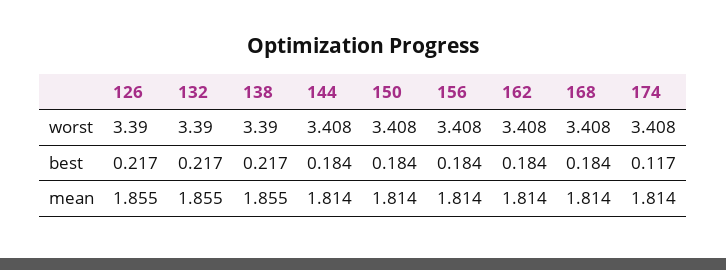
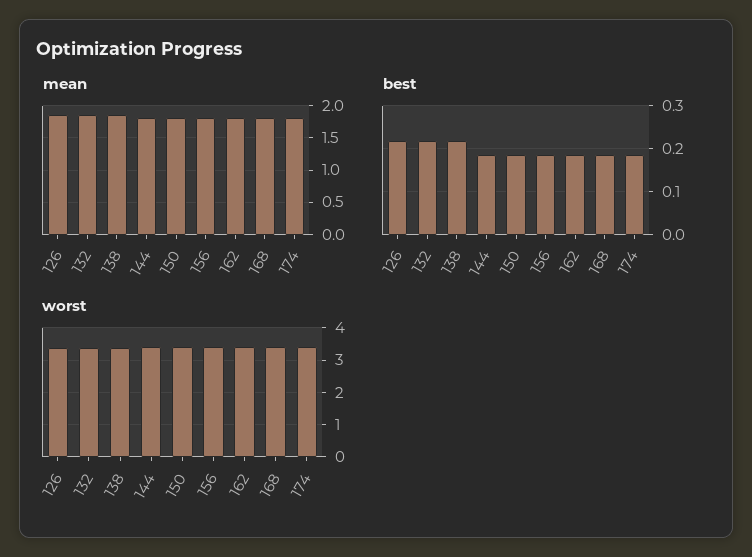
  {
    "worst": {
      "126": 3.39,
      "132": 3.39,
      "138": 3.39,
      "144": 3.408,
      "150": 3.408,
      "156": 3.408,
      "162": 3.408,
      "168": 3.408,
      "174": 3.408
    },
    "best": {
      "126": 0.217,
      "132": 0.217,
      "138": 0.217,
      "144": 0.184,
      "150": 0.184,
      "156": 0.184,
      "162": 0.184,
      "168": 0.184,
-     "174": 0.117
+     "174": 0.18
    },
    "mean": {
      "126": 1.855,
      "132": 1.855,
      "138": 1.855,
      "144": 1.814,
      "150": 1.814,
      "156": 1.814,
      "162": 1.814,
      "168": 1.814,
      "174": 1.814
    }
  }

